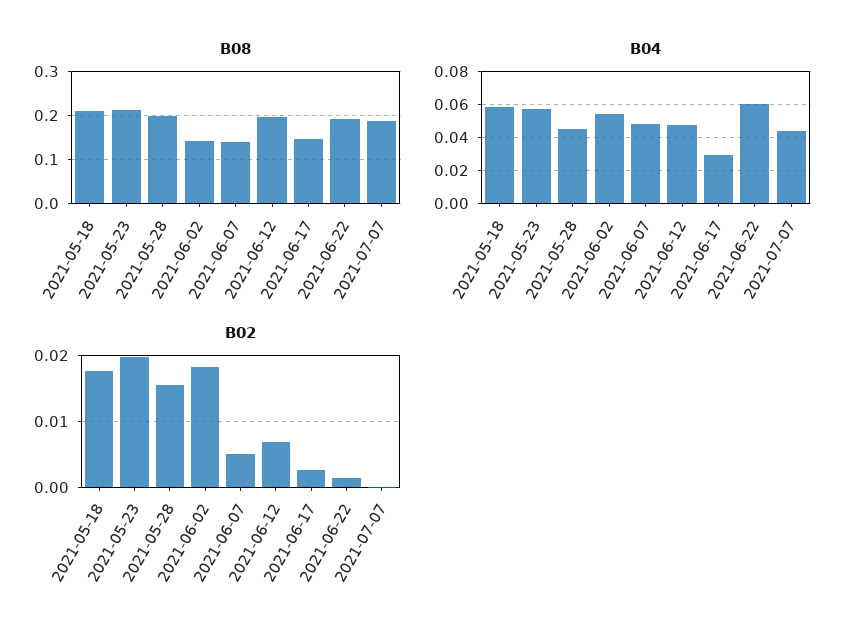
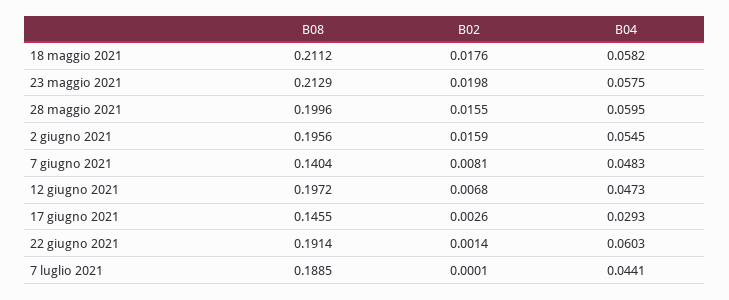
  {
    "B08": {
      "2021-05-18": 0.2112,
      "2021-05-23": 0.2129,
      "2021-05-28": 0.1996,
-     "2021-06-02": 0.14,
+     "2021-06-02": 0.1956,
      "2021-06-07": 0.1404,
      "2021-06-12": 0.1972,
      "2021-06-17": 0.1455,
      "2021-06-22": 0.1914,
      "2021-07-07": 0.1885
    },
    "B04": {
      "2021-05-18": 0.0582,
      "2021-05-23": 0.0575,
-     "2021-05-28": 0.045,
+     "2021-05-28": 0.0595,
      "2021-06-02": 0.0545,
      "2021-06-07": 0.0483,
      "2021-06-12": 0.0473,
      "2021-06-17": 0.0293,
      "2021-06-22": 0.0603,
      "2021-07-07": 0.0441
    },
    "B02": {
      "2021-05-18": 0.0176,
      "2021-05-23": 0.0198,
      "2021-05-28": 0.0155,
-     "2021-06-02": 0.018,
+     "2021-06-02": 0.0159,
-     "2021-06-07": 0.005,
+     "2021-06-07": 0.0081,
      "2021-06-12": 0.0068,
      "2021-06-17": 0.0026,
      "2021-06-22": 0.0014,
      "2021-07-07": 0.0001
    }
  }

